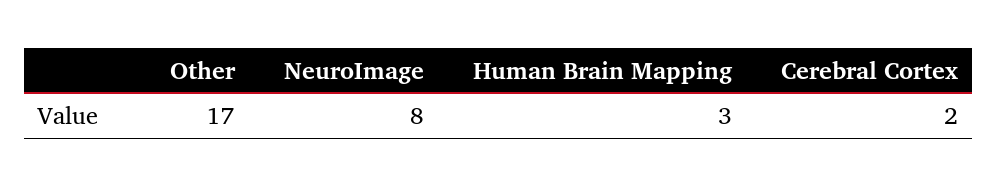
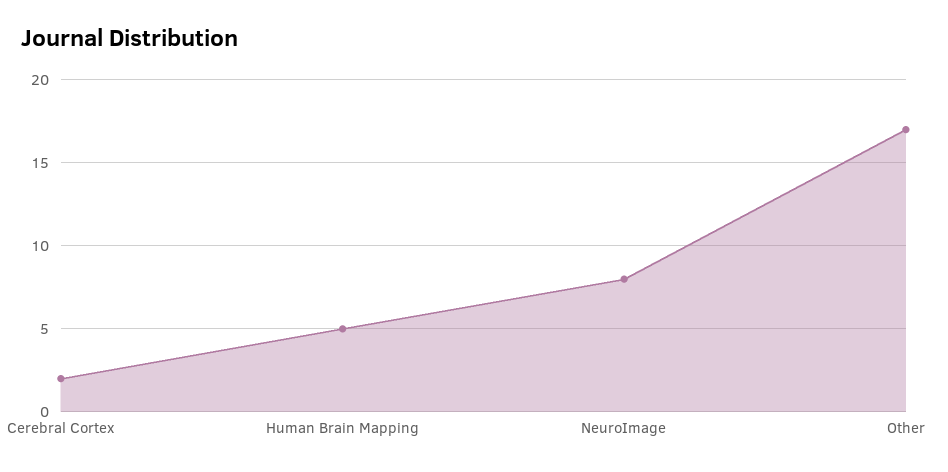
  {
    "Other": 17,
    "NeuroImage": 8,
-   "Human Brain Mapping": 3,
+   "Human Brain Mapping": 5,
    "Cerebral Cortex": 2
  }

